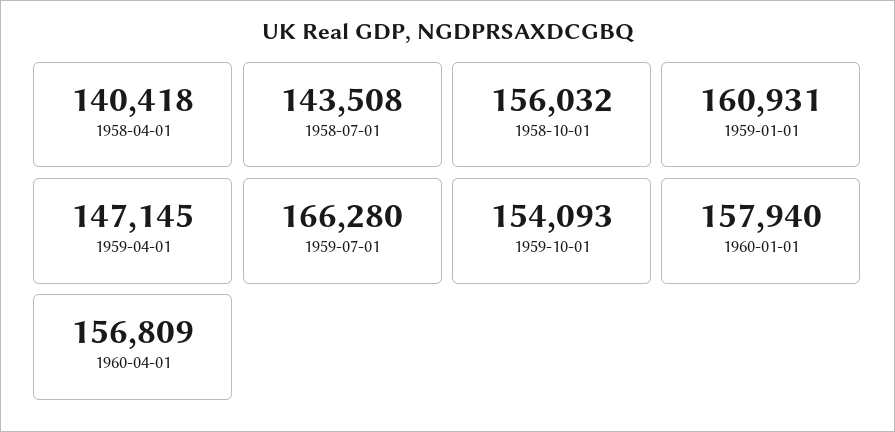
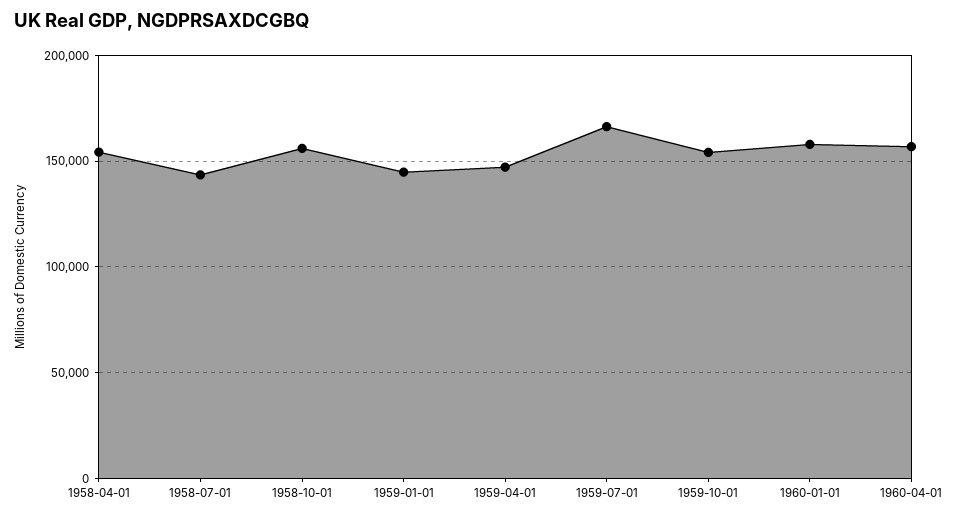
  {
-   "1958-04-01": 140418,
+   "1958-04-01": 155000,
    "1958-07-01": 143508,
    "1958-10-01": 156032,
-   "1959-01-01": 160931,
+   "1959-01-01": 145000,
    "1959-04-01": 147145,
    "1959-07-01": 166280,
    "1959-10-01": 154093,
    "1960-01-01": 157940,
    "1960-04-01": 156809
  }

